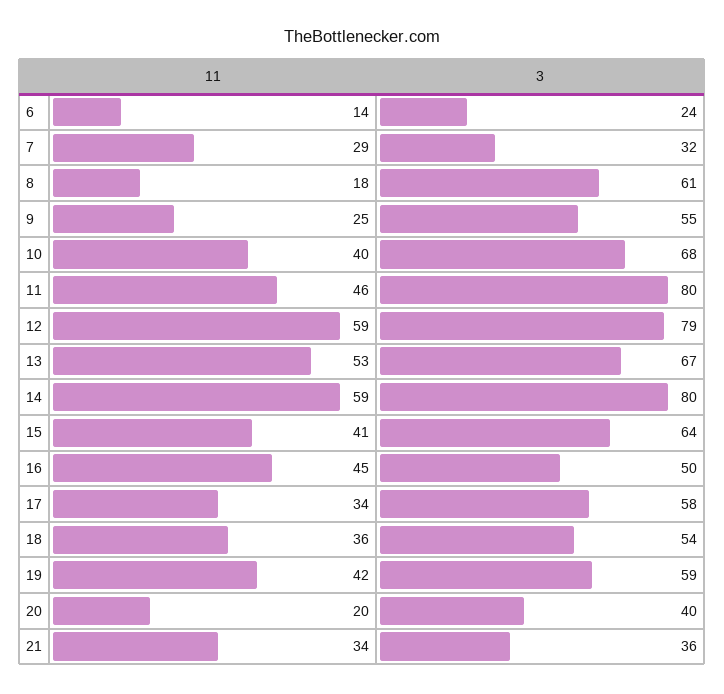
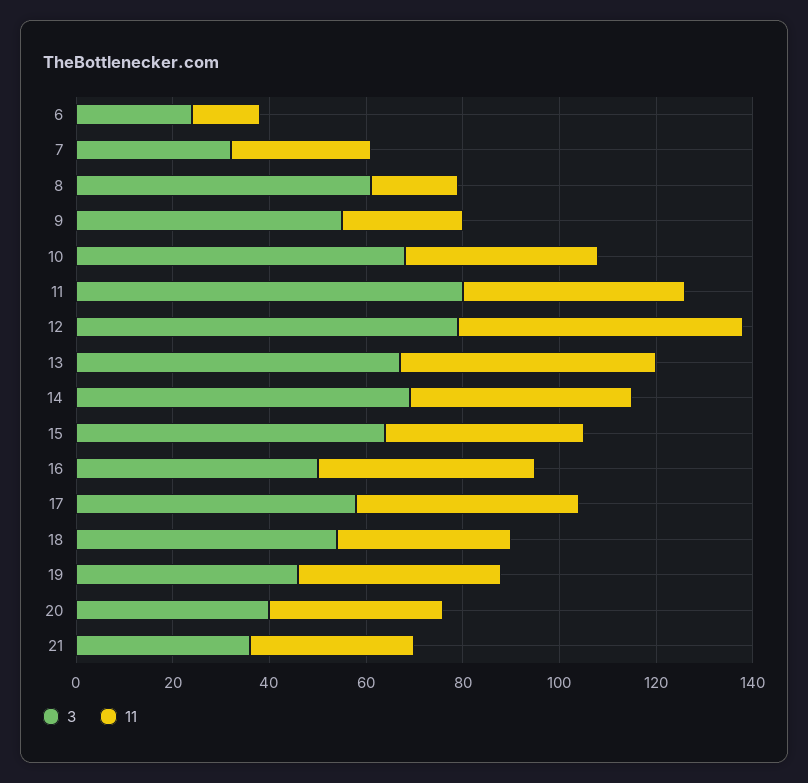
  {
    "11": {
      "6": 14,
      "7": 29,
      "8": 18,
      "9": 25,
      "10": 40,
      "11": 46,
      "12": 59,
      "13": 53,
-     "14": 59,
+     "14": 45,
      "15": 41,
      "16": 45,
-     "17": 34,
+     "17": 45,
      "18": 36,
      "19": 42,
-     "20": 20,
+     "20": 35,
      "21": 34
    },
    "3": {
      "6": 24,
      "7": 32,
      "8": 61,
      "9": 55,
      "10": 68,
      "11": 80,
      "12": 79,
      "13": 67,
-     "14": 80,
+     "14": 70,
      "15": 64,
      "16": 50,
      "17": 58,
      "18": 54,
-     "19": 59,
+     "19": 45,
      "20": 40,
      "21": 36
    }
  }

